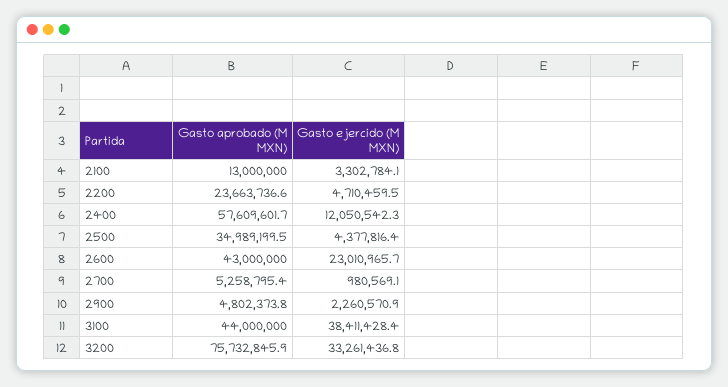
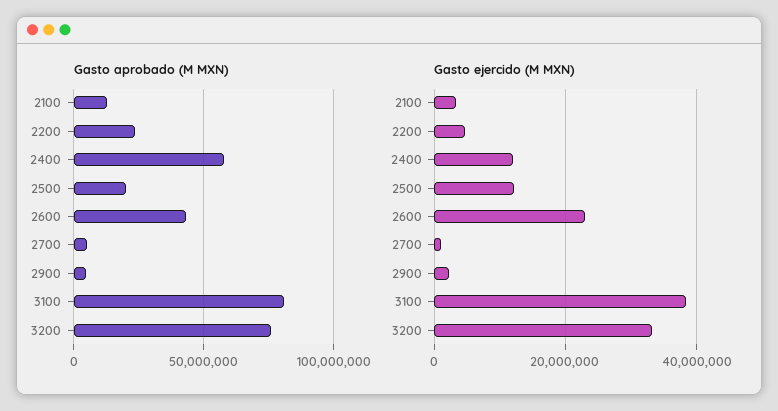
  {
    "Gasto aprobado (M MXN)": {
      "2100": 13000000,
      "2200": 23663736.6,
      "2400": 57609601.7,
-     "2500": 34989199.5,
+     "2500": 20000000,
      "2600": 43000000,
      "2700": 5258795.4,
      "2900": 4802373.8,
-     "3100": 44000000,
+     "3100": 80000000,
      "3200": 75732845.9
    },
    "Gasto ejercido (M MXN)": {
      "2100": 3302784.1,
      "2200": 4710459.5,
      "2400": 12050542.3,
-     "2500": 4377816.4,
+     "2500": 12000000,
      "2600": 23010965.7,
      "2700": 980569.1,
      "2900": 2260570.9,
      "3100": 38411428.4,
      "3200": 33261436.8
    }
  }

